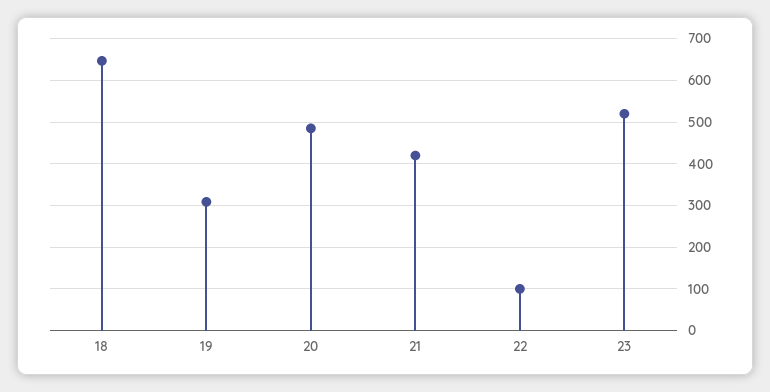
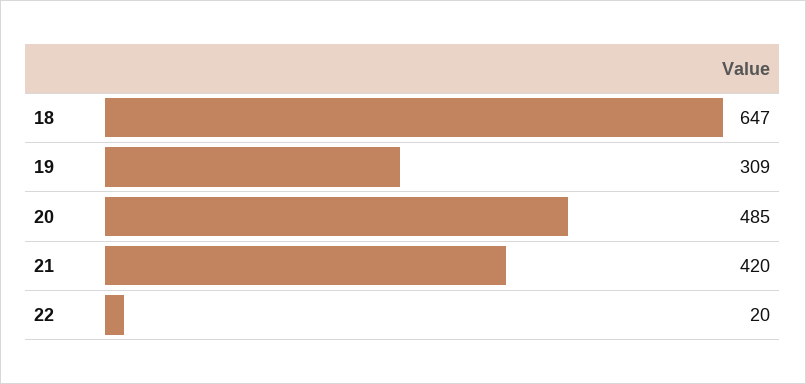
  {
    "18": 647,
    "19": 309,
    "20": 485,
    "21": 420,
-   "22": 100,
+   "22": 20
-   "23": 520
  }

